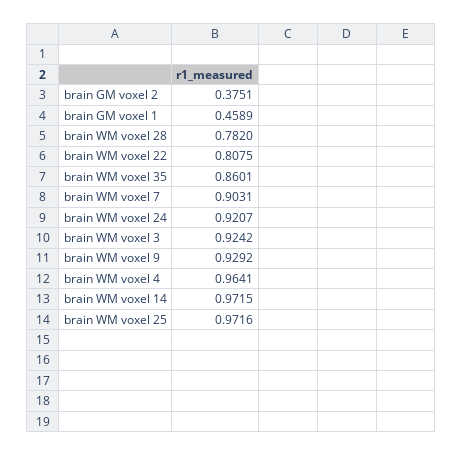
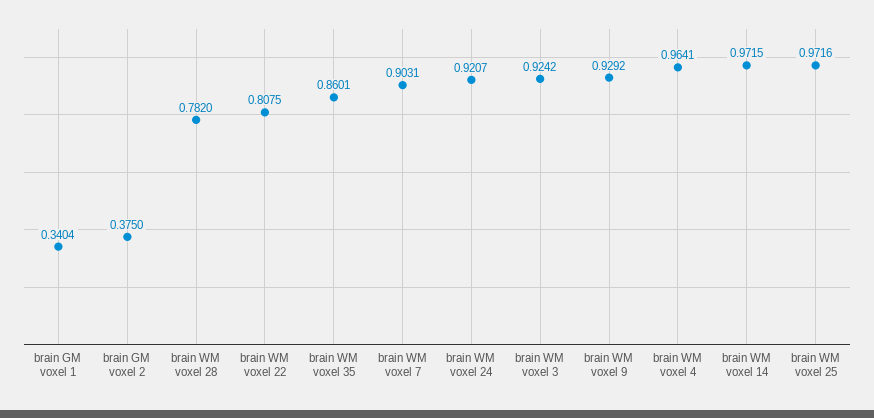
  {
-   "brain GM voxel 2": 0.3751,
+   "brain GM voxel 2": 0.375,
-   "brain GM voxel 1": 0.4589,
+   "brain GM voxel 1": 0.3404,
    "brain WM voxel 28": 0.782,
    "brain WM voxel 22": 0.8075,
    "brain WM voxel 35": 0.8601,
    "brain WM voxel 7": 0.9031,
    "brain WM voxel 24": 0.9207,
    "brain WM voxel 3": 0.9242,
    "brain WM voxel 9": 0.9292,
    "brain WM voxel 4": 0.9641,
    "brain WM voxel 14": 0.9715,
    "brain WM voxel 25": 0.9716
  }

